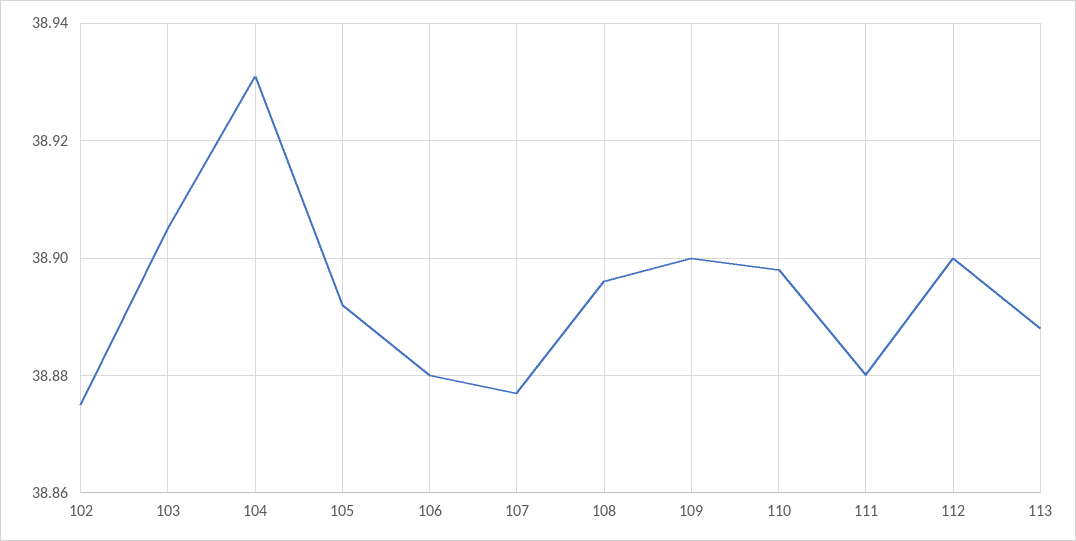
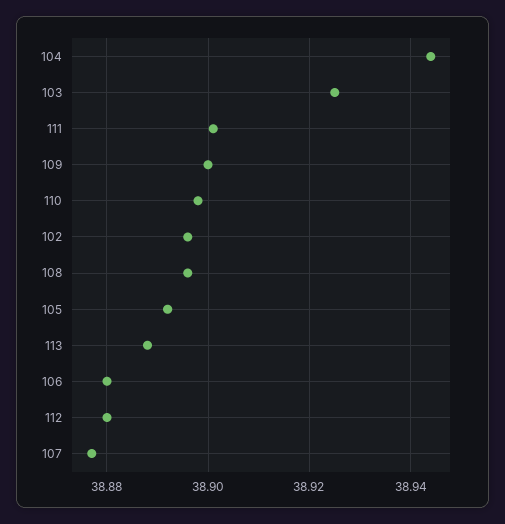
  {
-   "102": 38.875,
+   "102": 38.895,
-   "103": 38.905,
+   "103": 38.925,
-   "104": 38.93,
+   "104": 38.945,
    "105": 38.89,
    "106": 38.88,
    "107": 38.875,
    "108": 38.895,
    "109": 38.9,
    "110": 38.9,
-   "111": 38.88,
+   "111": 38.9,
-   "112": 38.9,
+   "112": 38.88,
    "113": 38.89
  }

